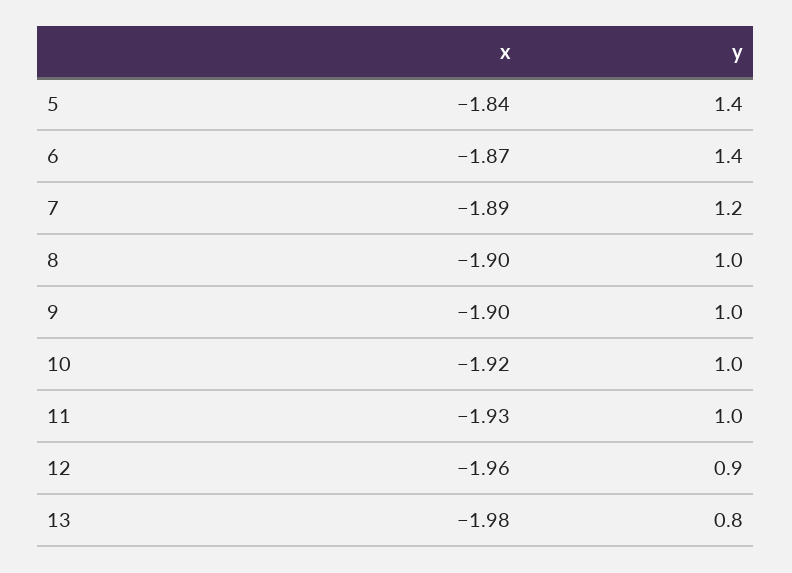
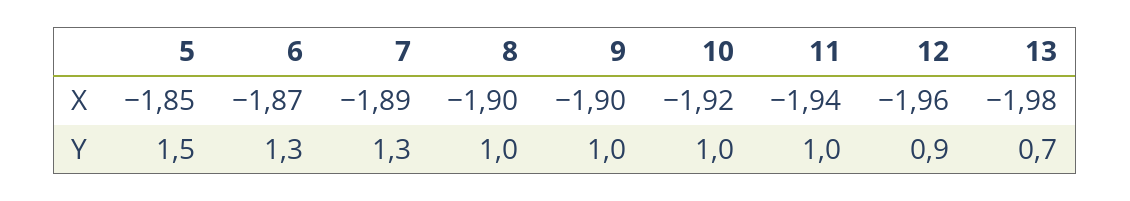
  {
    "x": {
-     "5": -1.84,
+     "5": -1.85,
      "6": -1.87,
      "7": -1.89,
      "8": -1.9,
      "9": -1.9,
      "10": -1.92,
-     "11": -1.93,
+     "11": -1.94,
      "12": -1.96,
      "13": -1.98
    },
    "y": {
-     "5": 1.4,
+     "5": 1.5,
-     "6": 1.4,
+     "6": 1.3,
-     "7": 1.2,
+     "7": 1.3,
      "8": 1,
      "9": 1,
      "10": 1,
      "11": 1,
      "12": 0.9,
-     "13": 0.8
+     "13": 0.7
    }
  }

